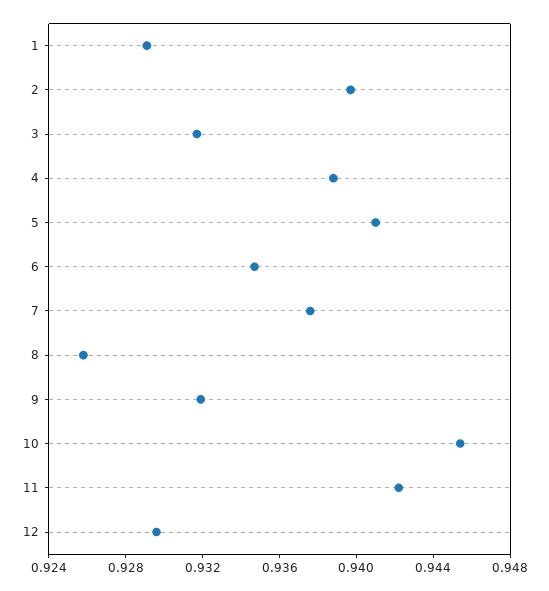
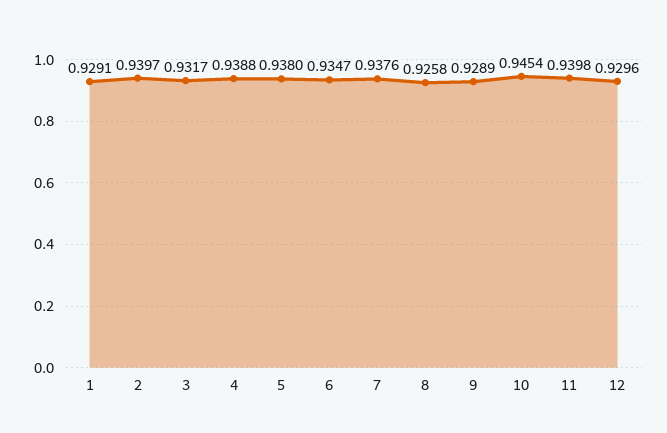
  {
    "1": 0.9291,
    "2": 0.9397,
    "3": 0.9317,
    "4": 0.9388,
-   "5": 0.941,
+   "5": 0.938,
    "6": 0.9347,
    "7": 0.9376,
    "8": 0.9258,
-   "9": 0.932,
+   "9": 0.9289,
    "10": 0.9454,
-   "11": 0.942,
+   "11": 0.9398,
    "12": 0.9296
  }

